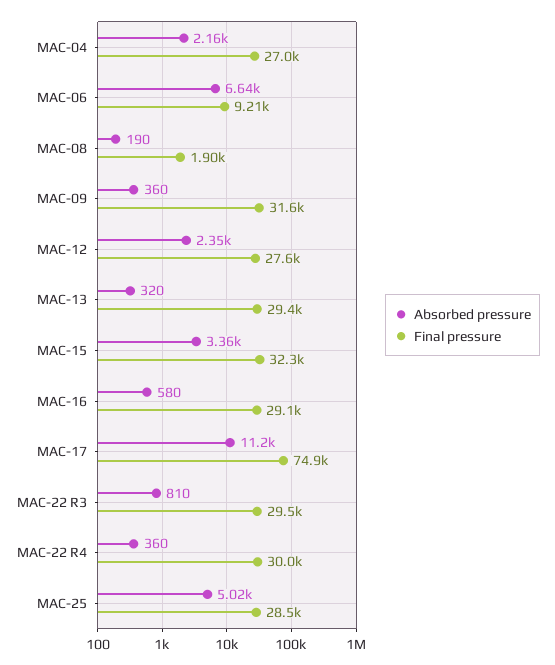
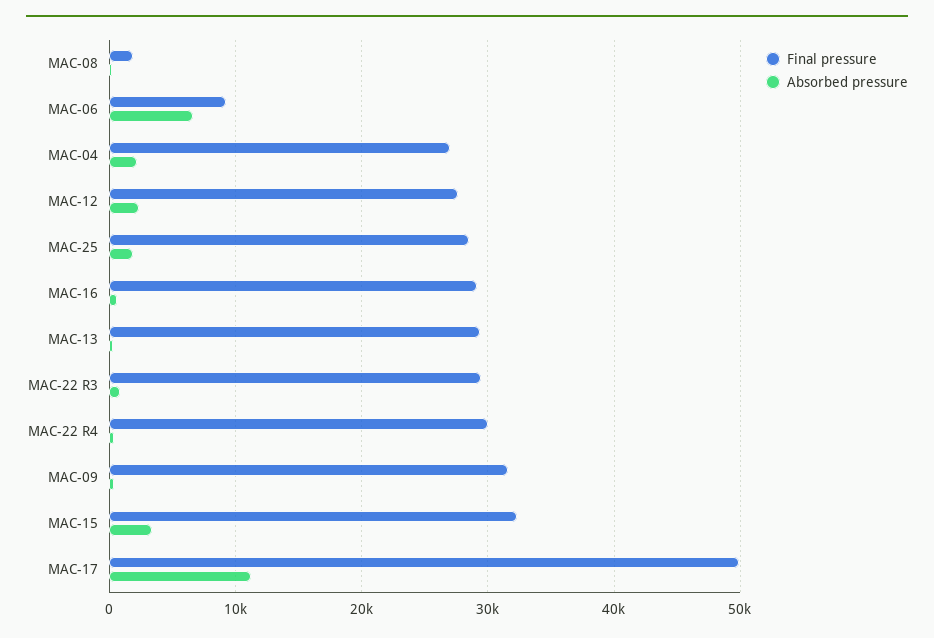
  {
    "Absorbed pressure": {
      "MAC-04": 2160,
      "MAC-06": 6640,
      "MAC-08": 190,
      "MAC-09": 360,
      "MAC-12": 2350,
      "MAC-13": 320,
      "MAC-15": 3360,
      "MAC-16": 580,
      "MAC-17": 11200,
      "MAC-22 R3": 810,
      "MAC-22 R4": 360,
-     "MAC-25": 5020
+     "MAC-25": 2000
    },
    "Final pressure": {
      "MAC-04": 27000,
      "MAC-06": 9210,
      "MAC-08": 1900,
      "MAC-09": 31600,
      "MAC-12": 27600,
      "MAC-13": 29400,
      "MAC-15": 32300,
      "MAC-16": 29100,
-     "MAC-17": 74900,
+     "MAC-17": 50000,
      "MAC-22 R3": 29500,
      "MAC-22 R4": 30000,
      "MAC-25": 28500
    }
  }

